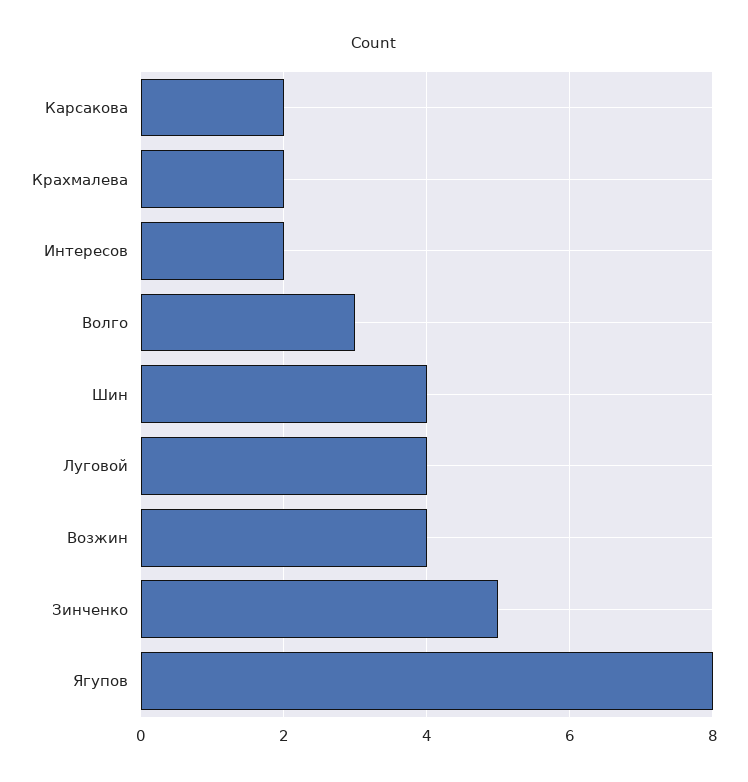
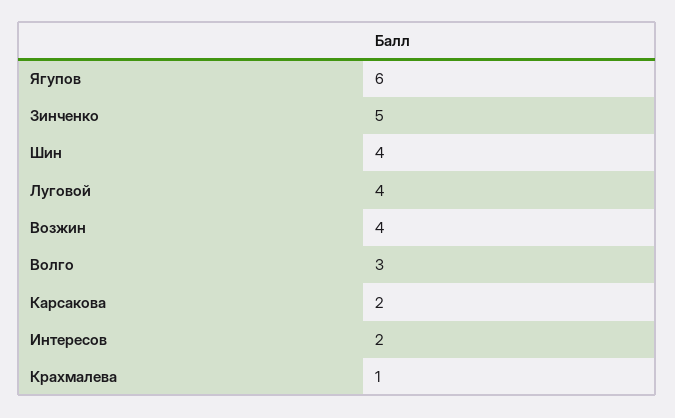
  {
    "Карсакова": 2,
-   "Крахмалева": 2,
+   "Крахмалева": 1,
    "Интересов": 2,
    "Волго": 3,
    "Шин": 4,
    "Луговой": 4,
    "Возжин": 4,
    "Зинченко": 5,
-   "Ягупов": 8
+   "Ягупов": 6
  }

